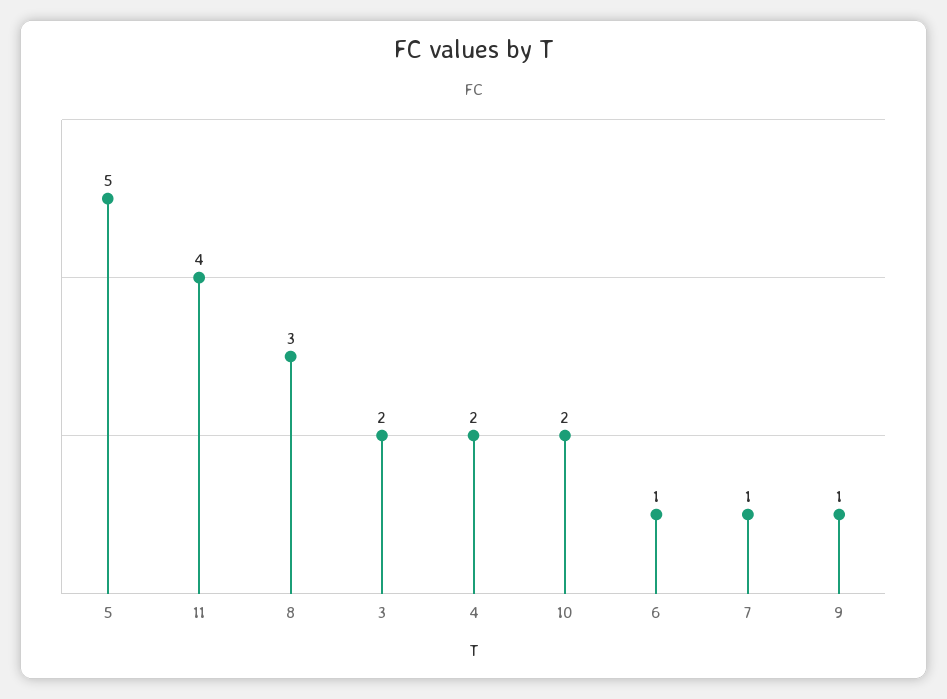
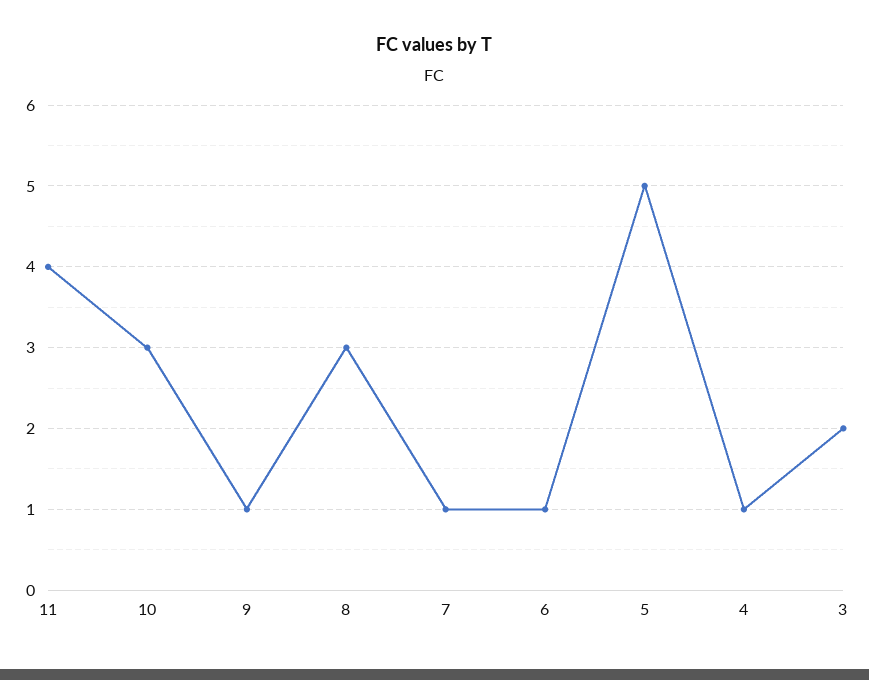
  {
    "5": 5,
    "11": 4,
    "8": 3,
    "3": 2,
-   "4": 2,
+   "4": 1,
-   "10": 2,
+   "10": 3,
    "6": 1,
    "7": 1,
    "9": 1
  }

